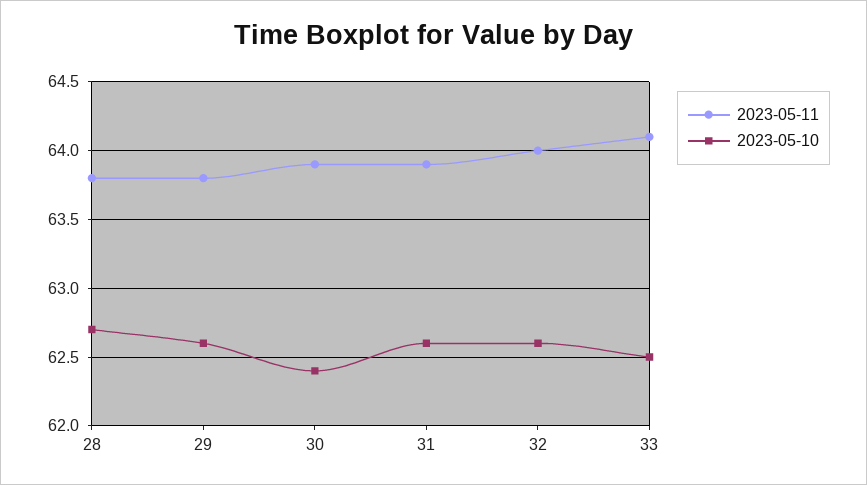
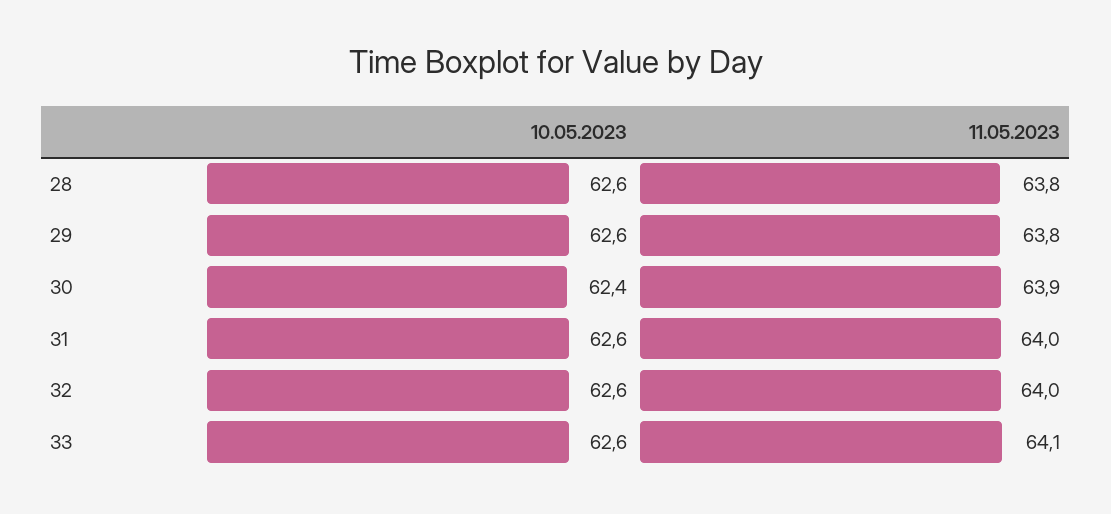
  {
    "2023-05-11": {
      "28": 63.8,
      "29": 63.8,
      "30": 63.9,
-     "31": 63.9,
+     "31": 64,
      "32": 64,
      "33": 64.1
    },
    "2023-05-10": {
-     "28": 62.7,
+     "28": 62.6,
      "29": 62.6,
      "30": 62.4,
      "31": 62.6,
      "32": 62.6,
-     "33": 62.5
+     "33": 62.6
    }
  }

